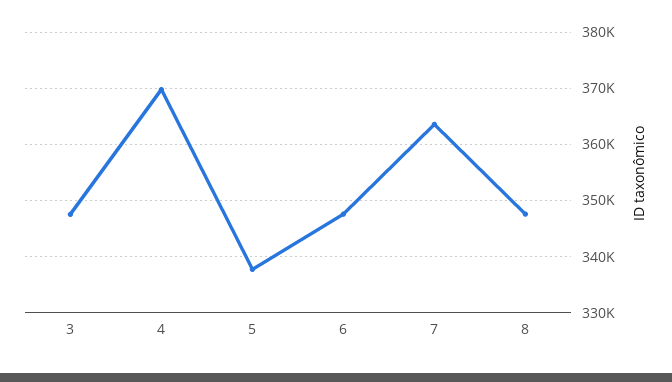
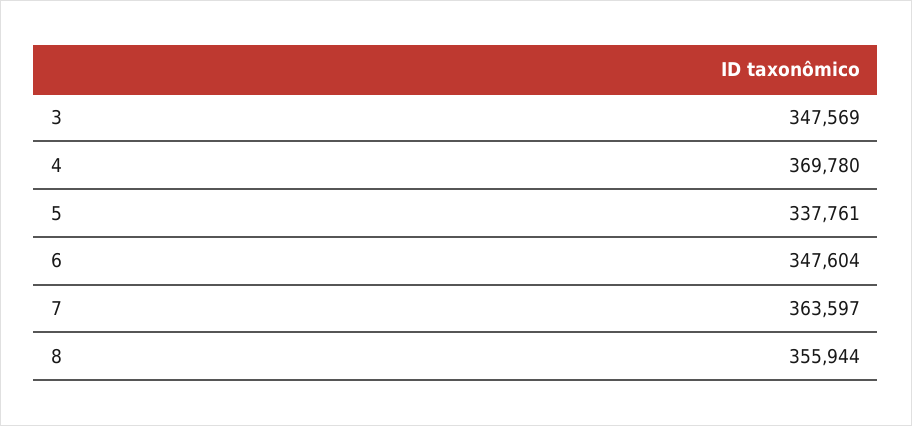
  {
    "3": 347569,
    "4": 369780,
    "5": 337761,
    "6": 347604,
    "7": 363597,
-   "8": 348000
+   "8": 355944
  }

